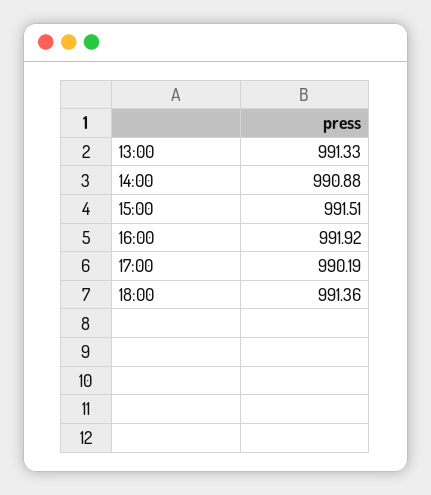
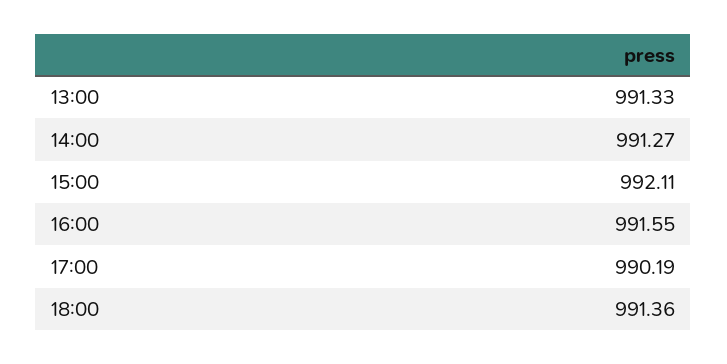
  {
    "13:00": 991.33,
-   "14:00": 990.88,
+   "14:00": 991.27,
-   "15:00": 991.51,
+   "15:00": 992.11,
-   "16:00": 991.92,
+   "16:00": 991.55,
    "17:00": 990.19,
    "18:00": 991.36
  }

